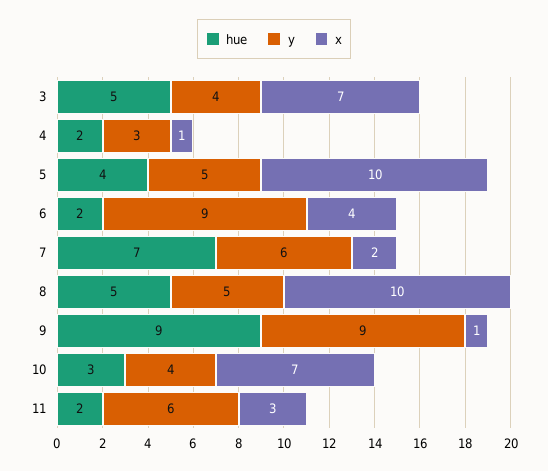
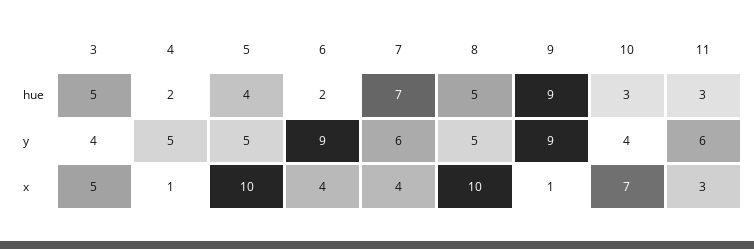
  {
    "hue": {
      "3": 5,
      "4": 2,
      "5": 4,
      "6": 2,
      "7": 7,
      "8": 5,
      "9": 9,
      "10": 3,
-     "11": 2
+     "11": 3
    },
    "y": {
      "3": 4,
-     "4": 3,
+     "4": 5,
      "5": 5,
      "6": 9,
      "7": 6,
      "8": 5,
      "9": 9,
      "10": 4,
      "11": 6
    },
    "x": {
-     "3": 7,
+     "3": 5,
      "4": 1,
      "5": 10,
      "6": 4,
-     "7": 2,
+     "7": 4,
      "8": 10,
      "9": 1,
      "10": 7,
      "11": 3
    }
  }

